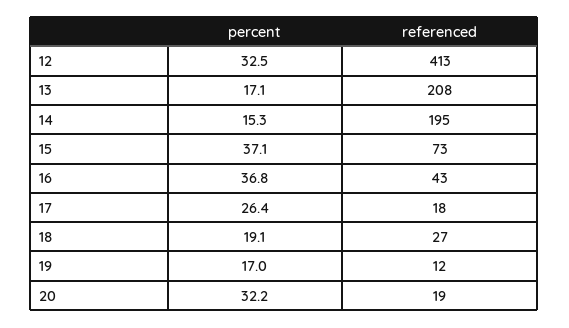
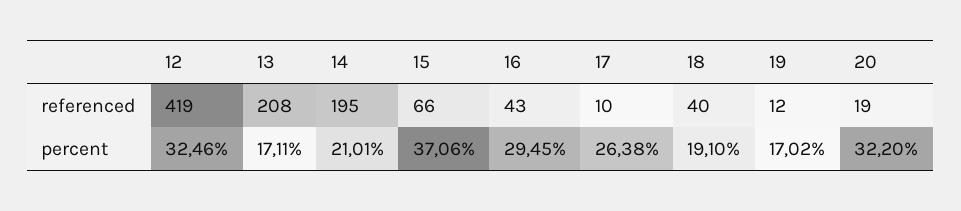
  {
    "percent": {
      "12": 32.46,
      "13": 17.11,
-     "14": 15.3,
+     "14": 21.01,
      "15": 37.06,
-     "16": 36.8,
+     "16": 29.45,
      "17": 26.38,
      "18": 19.1,
      "19": 17.02,
      "20": 32.2
    },
    "referenced": {
-     "12": 413,
+     "12": 419,
      "13": 208,
      "14": 195,
-     "15": 73,
+     "15": 66,
      "16": 43,
-     "17": 18,
+     "17": 10,
-     "18": 27,
+     "18": 40,
      "19": 12,
      "20": 19
    }
  }

